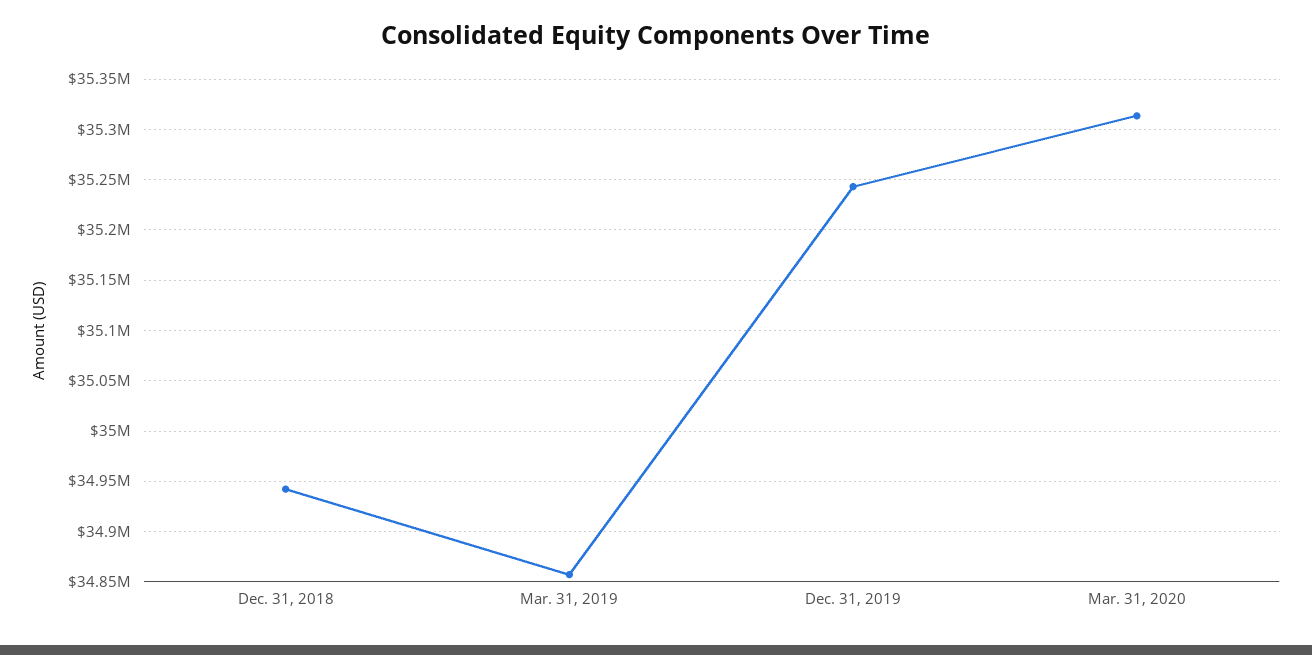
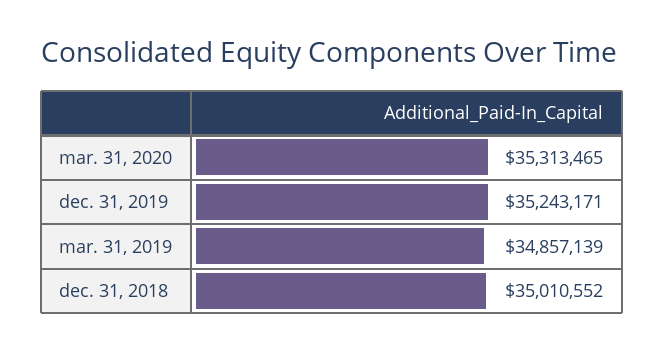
  {
-   "Dec. 31, 2018": 34940000,
+   "Dec. 31, 2018": 35010552,
    "Mar. 31, 2019": 34857139,
    "Dec. 31, 2019": 35243171,
    "Mar. 31, 2020": 35313465
  }

